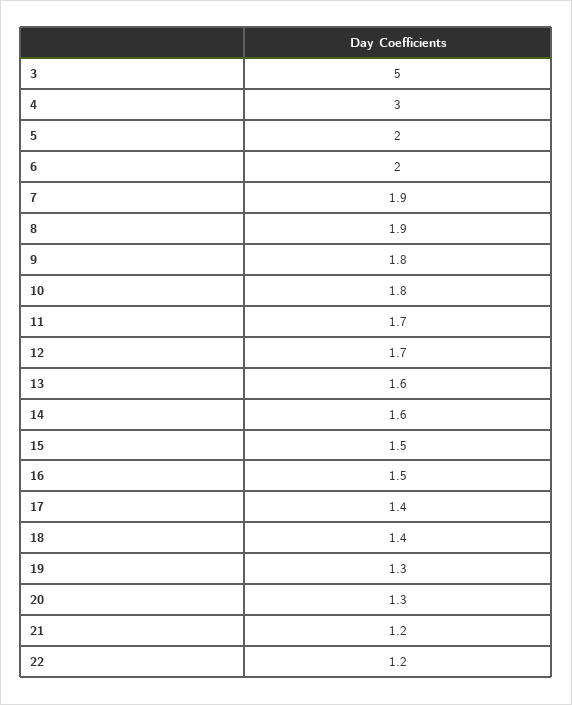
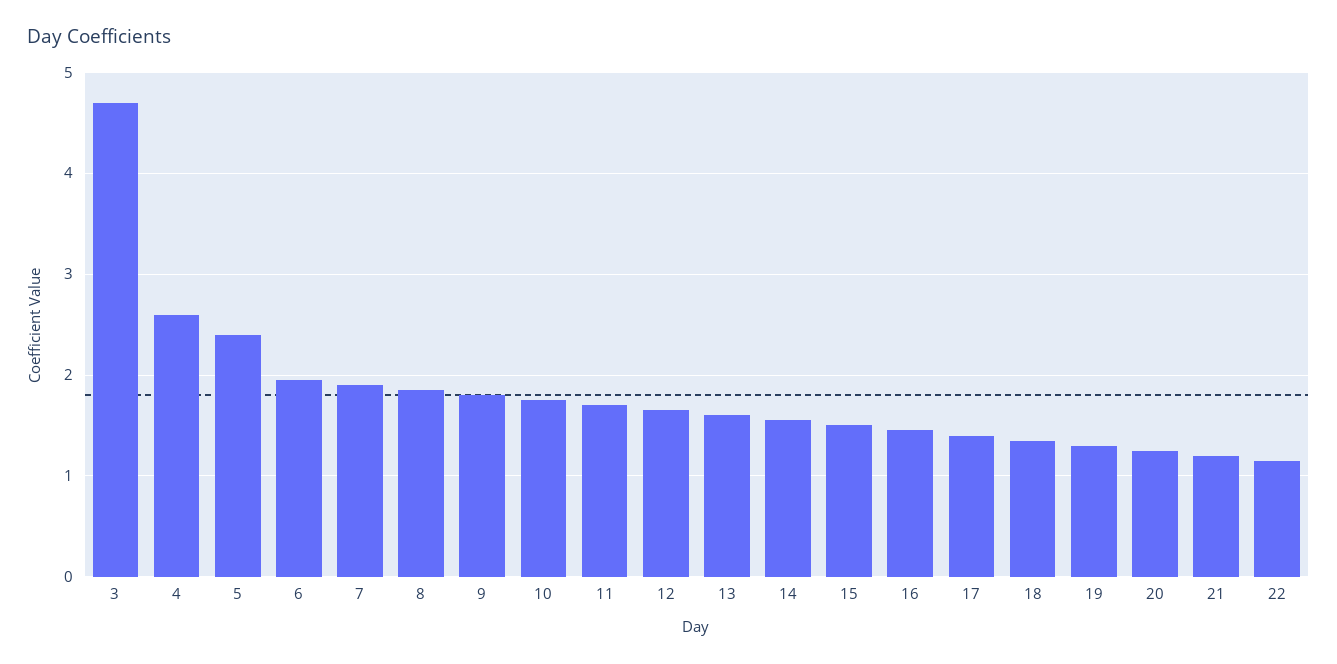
  {
-   "3": 5,
+   "3": 4.7,
-   "4": 3,
+   "4": 2.6,
-   "5": 2,
+   "5": 2.4,
    "6": 2,
    "7": 1.9,
    "8": 1.9,
    "9": 1.8,
    "10": 1.8,
    "11": 1.7,
    "12": 1.7,
    "13": 1.6,
    "14": 1.6,
    "15": 1.5,
    "16": 1.5,
    "17": 1.4,
    "18": 1.4,
    "19": 1.3,
    "20": 1.3,
    "21": 1.2,
    "22": 1.2
  }

